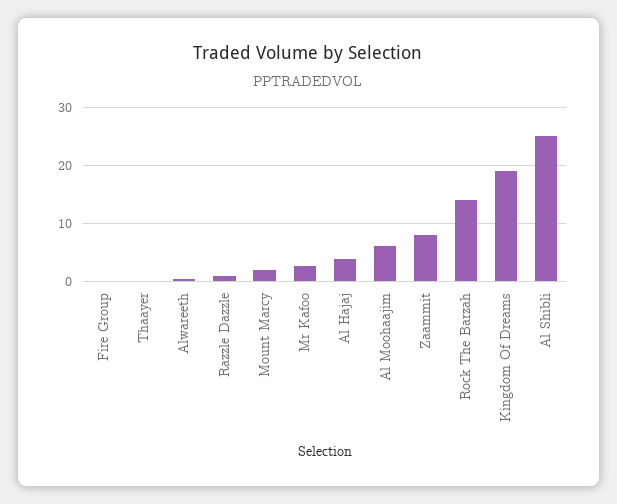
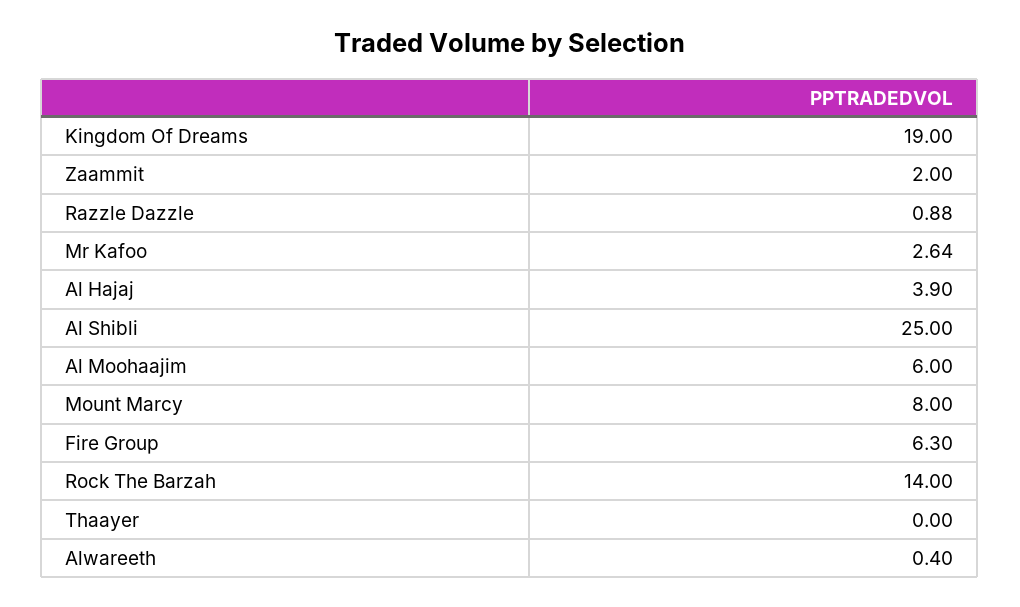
  {
-   "Fire Group": 0,
+   "Fire Group": 6.3,
    "Thaayer": 0,
    "Alwareeth": 0.4,
    "Razzle Dazzle": 0.88,
-   "Mount Marcy": 2,
+   "Mount Marcy": 8,
    "Mr Kafoo": 2.64,
    "Al Hajaj": 3.9,
    "Al Moohaajim": 6,
-   "Zaammit": 8,
+   "Zaammit": 2,
    "Rock The Barzah": 14,
    "Kingdom Of Dreams": 19,
    "Al Shibli": 25
  }

